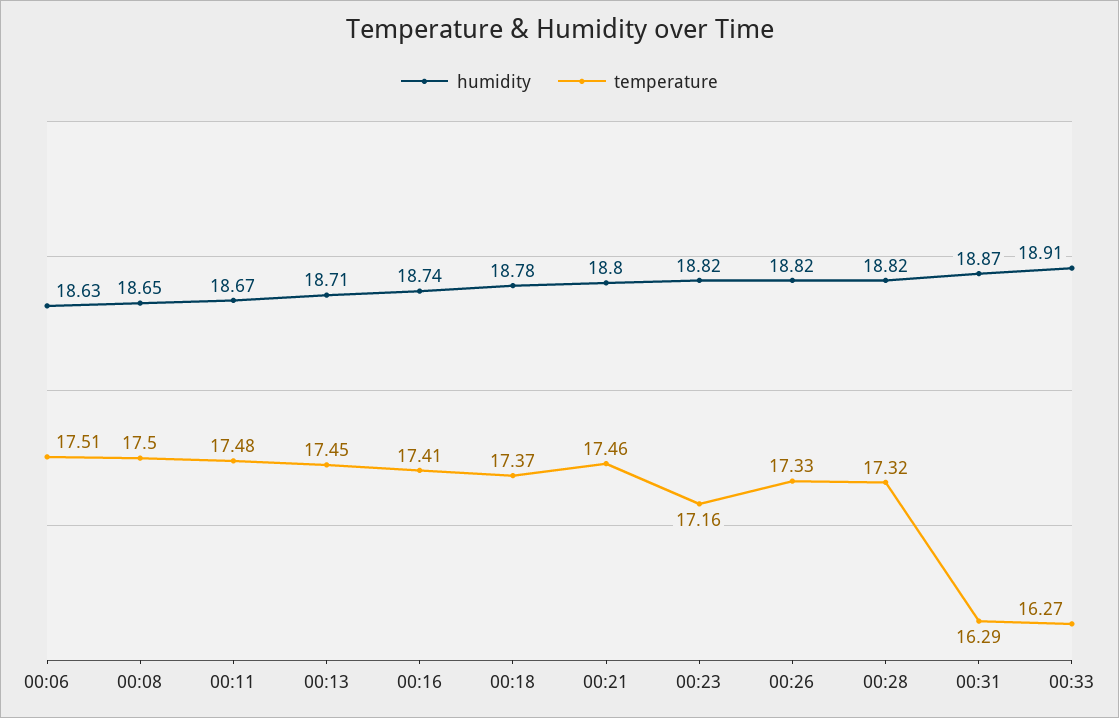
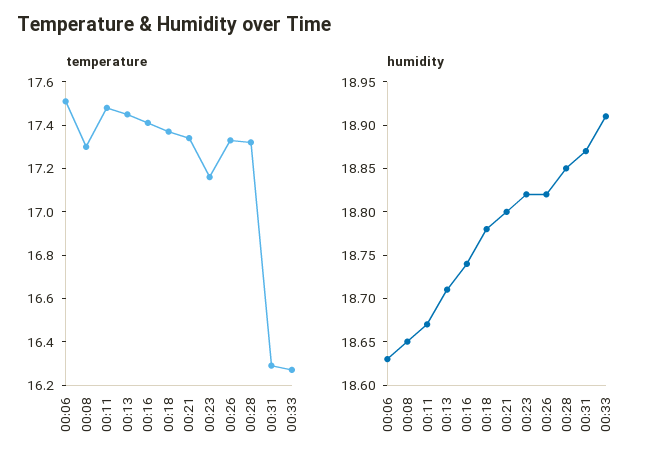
  {
    "humidity": {
      "00:06": 18.63,
      "00:08": 18.65,
      "00:11": 18.67,
      "00:13": 18.71,
      "00:16": 18.74,
      "00:18": 18.78,
      "00:21": 18.8,
      "00:23": 18.82,
      "00:26": 18.82,
-     "00:28": 18.82,
+     "00:28": 18.85,
      "00:31": 18.87,
      "00:33": 18.91
    },
    "temperature": {
      "00:06": 17.51,
-     "00:08": 17.5,
+     "00:08": 17.3,
      "00:11": 17.48,
      "00:13": 17.45,
      "00:16": 17.41,
      "00:18": 17.37,
-     "00:21": 17.46,
+     "00:21": 17.35,
      "00:23": 17.16,
      "00:26": 17.33,
      "00:28": 17.32,
      "00:31": 16.29,
      "00:33": 16.27
    }
  }

